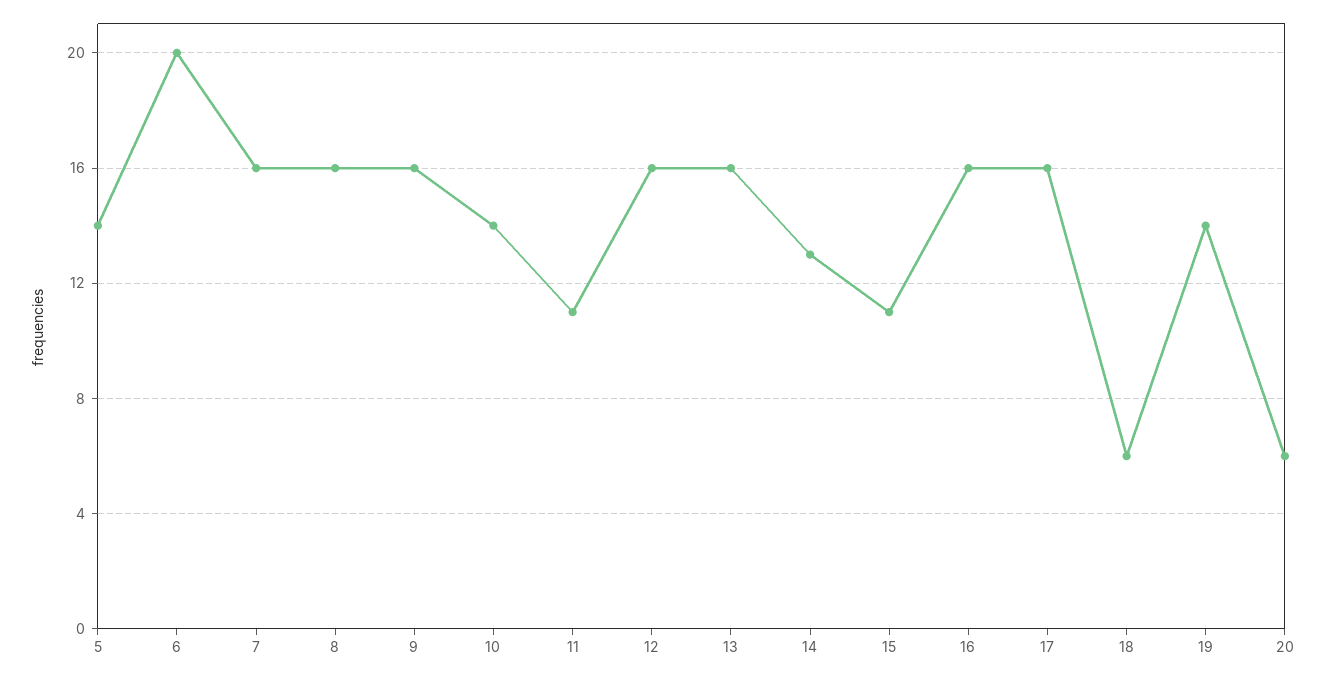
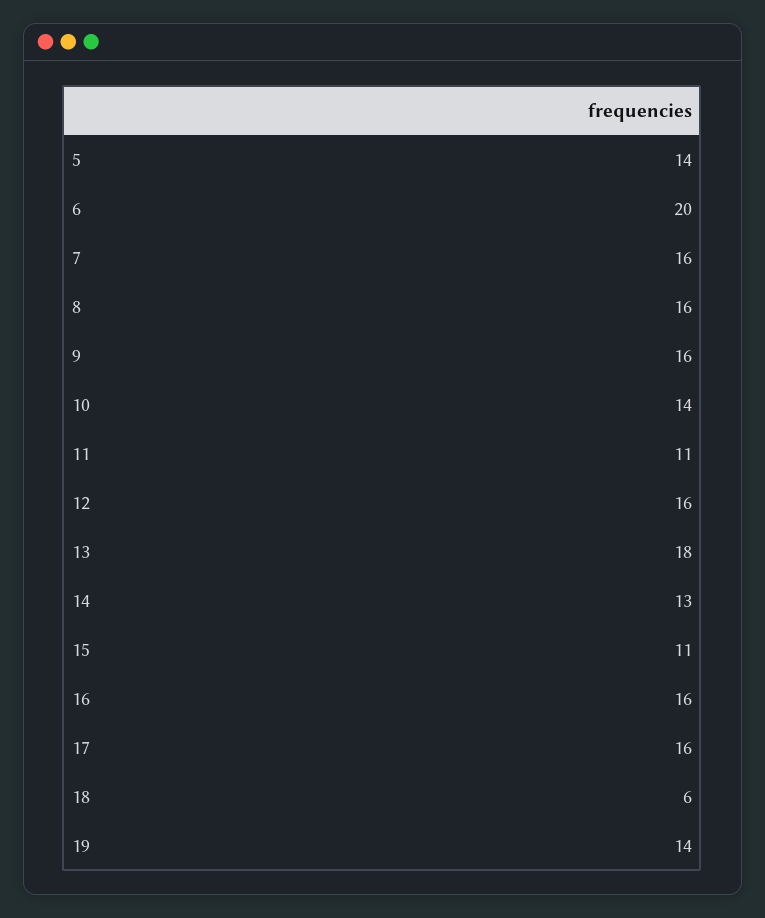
  {
    "5": 14,
    "6": 20,
    "7": 16,
    "8": 16,
    "9": 16,
    "10": 14,
    "11": 11,
    "12": 16,
-   "13": 16,
+   "13": 18,
    "14": 13,
    "15": 11,
    "16": 16,
    "17": 16,
    "18": 6,
-   "19": 14,
+   "19": 14
-   "20": 6
  }

